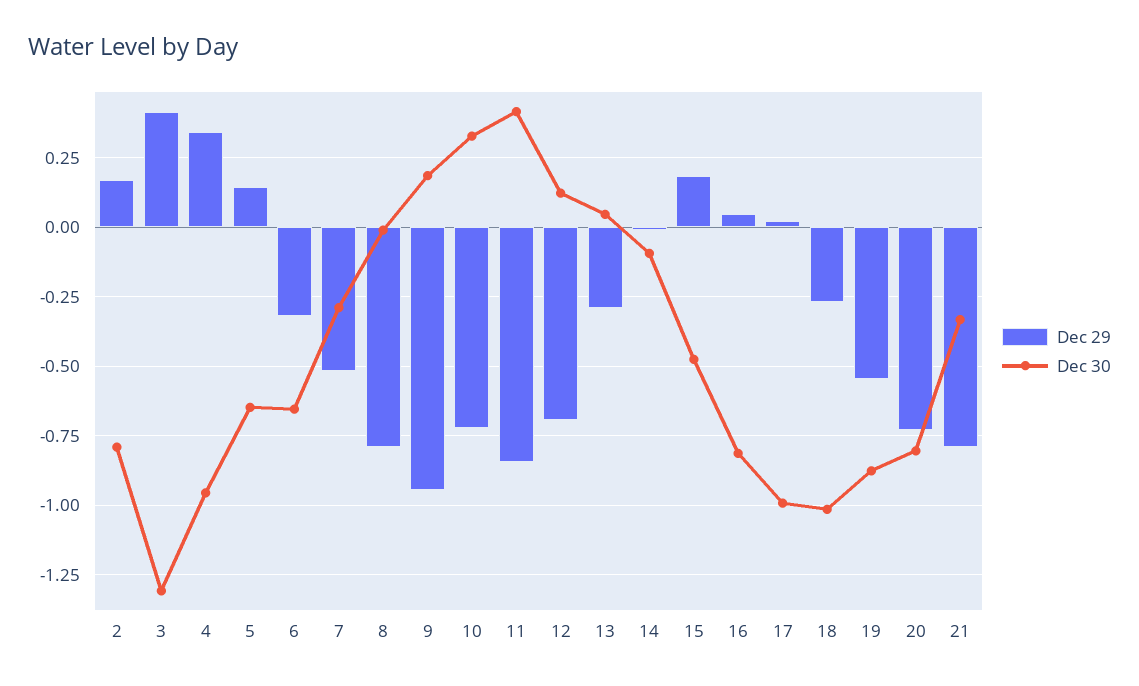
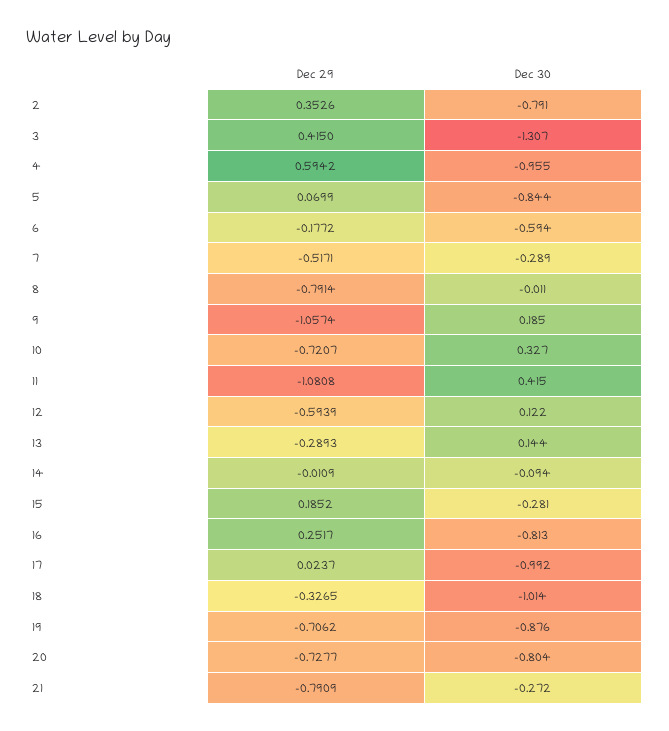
  {
    "Dec 29": {
-     "2": 0.175,
+     "2": 0.3526,
      "3": 0.415,
-     "4": 0.35,
+     "4": 0.5942,
-     "5": 0.15,
+     "5": 0.0699,
-     "6": -0.325,
+     "6": -0.1772,
      "7": -0.5171,
      "8": -0.7914,
-     "9": -0.95,
+     "9": -1.0574,
      "10": -0.7207,
-     "11": -0.85,
+     "11": -1.0808,
-     "12": -0.7,
+     "12": -0.5939,
      "13": -0.2893,
      "14": -0.0109,
      "15": 0.1852,
-     "16": 0.05,
+     "16": 0.2517,
      "17": 0.0237,
-     "18": -0.275,
+     "18": -0.3265,
-     "19": -0.55,
+     "19": -0.7062,
      "20": -0.7277,
      "21": -0.7909
    },
    "Dec 30": {
      "2": -0.791,
      "3": -1.307,
      "4": -0.955,
-     "5": -0.65,
+     "5": -0.844,
-     "6": -0.65,
+     "6": -0.594,
      "7": -0.289,
      "8": -0.011,
      "9": 0.185,
      "10": 0.327,
      "11": 0.415,
      "12": 0.122,
-     "13": 0.05,
+     "13": 0.144,
      "14": -0.094,
-     "15": -0.475,
+     "15": -0.281,
      "16": -0.813,
      "17": -0.992,
      "18": -1.014,
      "19": -0.876,
      "20": -0.804,
-     "21": -0.325
+     "21": -0.272
    }
  }

